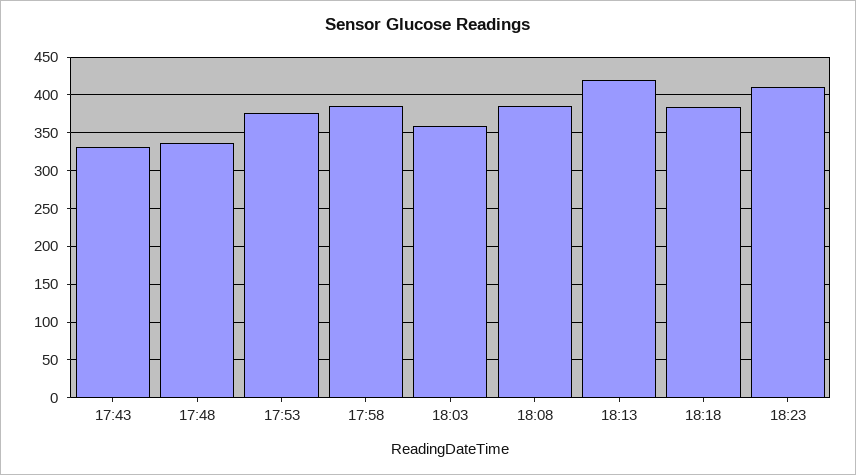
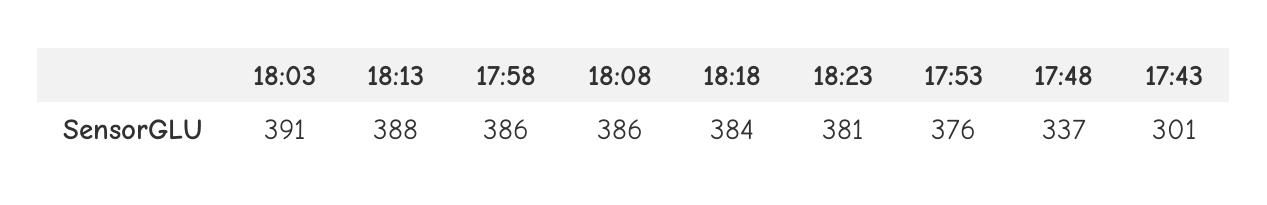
  {
-   "17:43": 330,
+   "17:43": 301,
    "17:48": 337,
    "17:53": 376,
    "17:58": 386,
-   "18:03": 360,
+   "18:03": 391,
    "18:08": 386,
-   "18:13": 420,
+   "18:13": 388,
    "18:18": 384,
-   "18:23": 410
+   "18:23": 381
  }

